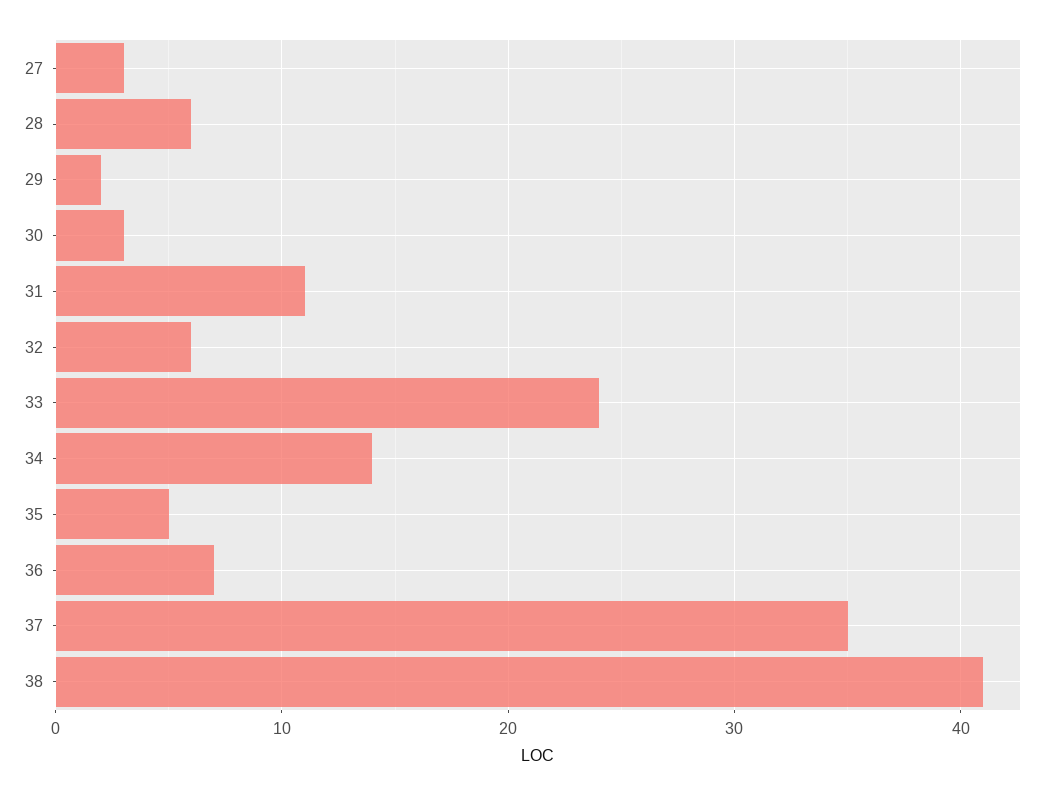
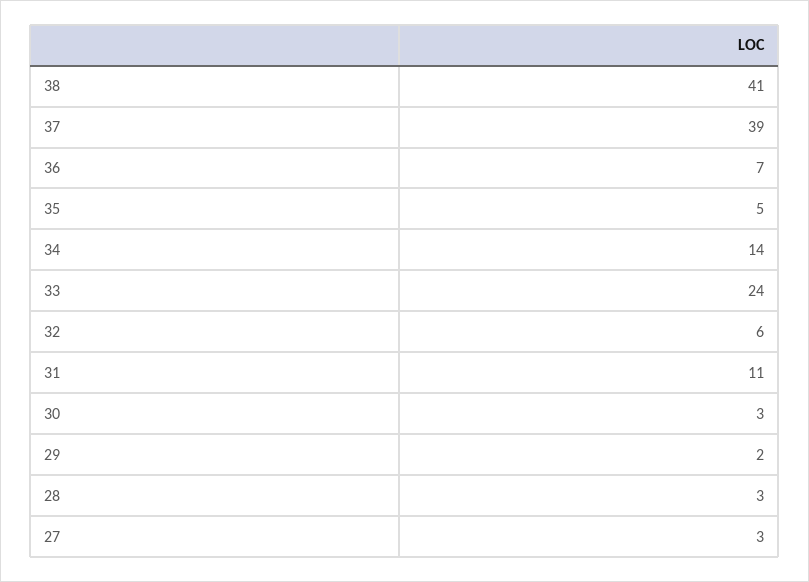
  {
    "27": 3,
-   "28": 6,
+   "28": 3,
    "29": 2,
    "30": 3,
    "31": 11,
    "32": 6,
    "33": 24,
    "34": 14,
    "35": 5,
    "36": 7,
-   "37": 35,
+   "37": 39,
    "38": 41
  }

